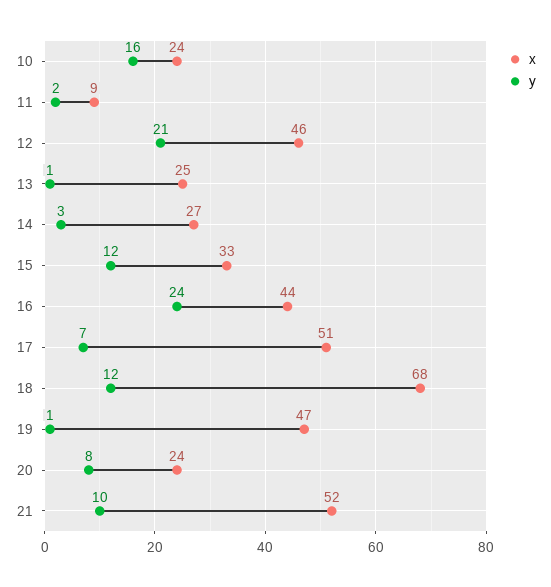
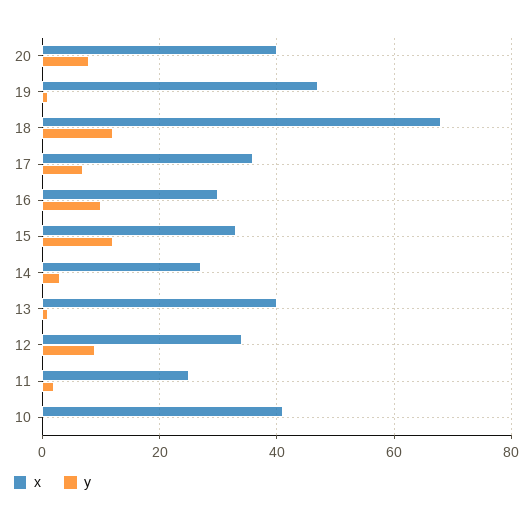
  {
    "x": {
-     "10": 24,
+     "10": 40,
-     "11": 9,
+     "11": 25,
-     "12": 46,
+     "12": 35,
-     "13": 25,
+     "13": 40,
      "14": 27,
      "15": 33,
-     "16": 44,
+     "16": 30,
-     "17": 51,
+     "17": 35,
      "18": 68,
      "19": 47,
-     "20": 24,
+     "20": 40
-     "21": 52
    },
    "y": {
-     "10": 16,
+     "10": 0,
      "11": 2,
-     "12": 21,
+     "12": 10,
      "13": 1,
      "14": 3,
      "15": 12,
-     "16": 24,
+     "16": 10,
      "17": 7,
      "18": 12,
      "19": 1,
-     "20": 8,
+     "20": 8
-     "21": 10
    }
  }

